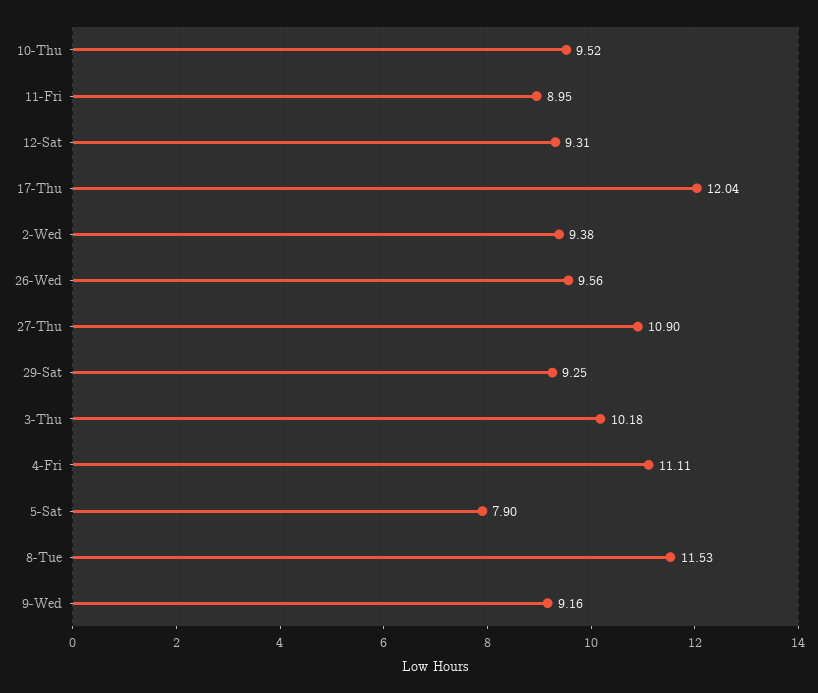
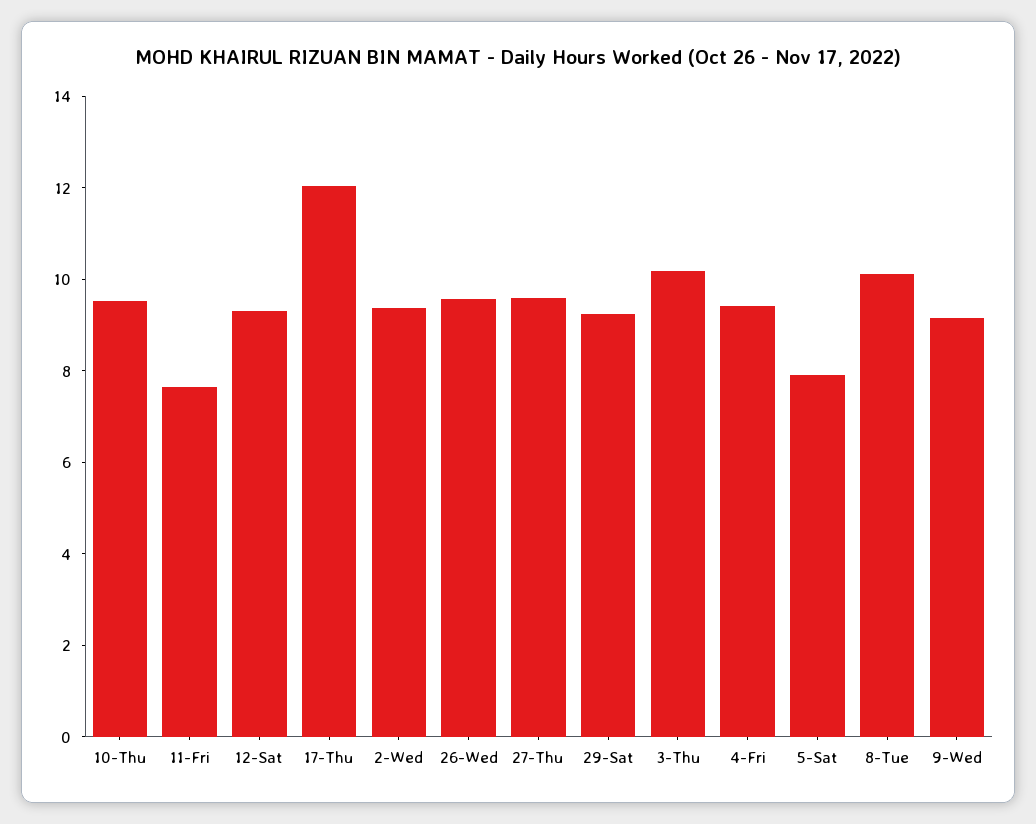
  {
    "10-Thu": 9.52,
-   "11-Fri": 8.95,
+   "11-Fri": 7.5,
    "12-Sat": 9.31,
    "17-Thu": 12.04,
    "2-Wed": 9.38,
    "26-Wed": 9.56,
-   "27-Thu": 10.9,
+   "27-Thu": 9.5,
    "29-Sat": 9.25,
    "3-Thu": 10.18,
-   "4-Fri": 11.11,
+   "4-Fri": 9.5,
    "5-Sat": 7.9,
-   "8-Tue": 11.53,
+   "8-Tue": 10,
    "9-Wed": 9.16
  }

